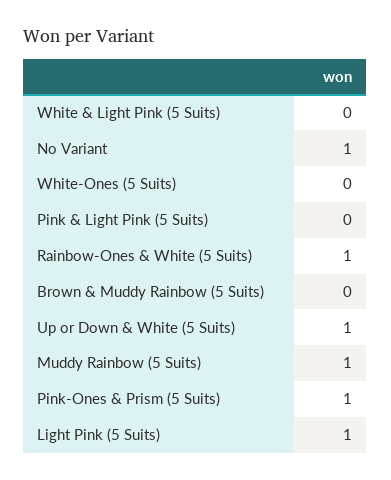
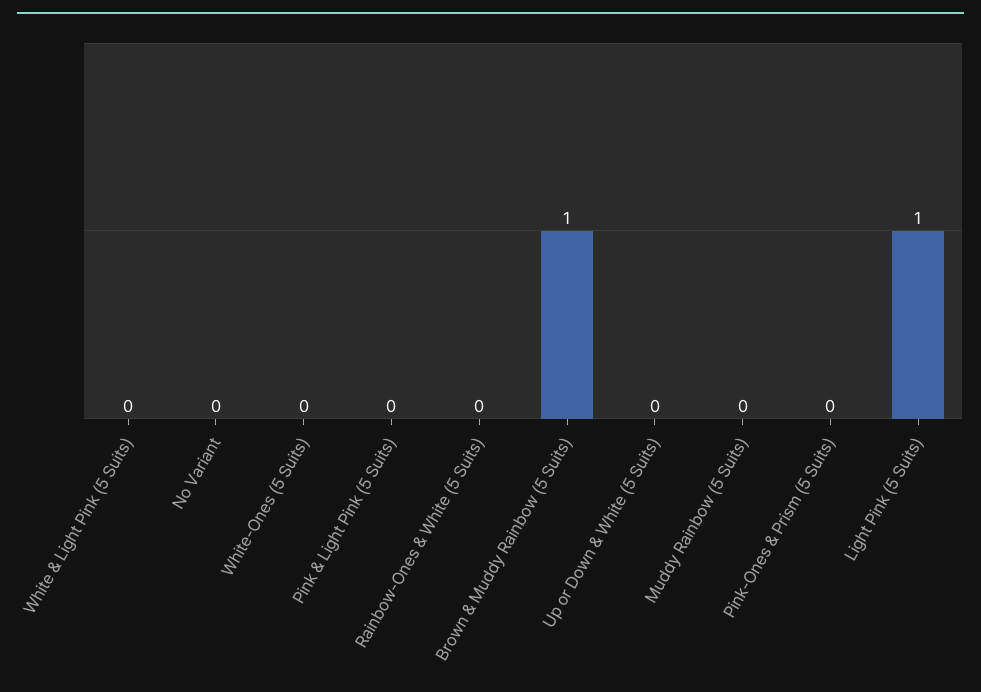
  {
    "White & Light Pink (5 Suits)": 0,
-   "No Variant": 1,
+   "No Variant": 0,
    "White-Ones (5 Suits)": 0,
    "Pink & Light Pink (5 Suits)": 0,
-   "Rainbow-Ones & White (5 Suits)": 1,
+   "Rainbow-Ones & White (5 Suits)": 0,
-   "Brown & Muddy Rainbow (5 Suits)": 0,
+   "Brown & Muddy Rainbow (5 Suits)": 1,
-   "Up or Down & White (5 Suits)": 1,
+   "Up or Down & White (5 Suits)": 0,
-   "Muddy Rainbow (5 Suits)": 1,
+   "Muddy Rainbow (5 Suits)": 0,
-   "Pink-Ones & Prism (5 Suits)": 1,
+   "Pink-Ones & Prism (5 Suits)": 0,
    "Light Pink (5 Suits)": 1
  }

